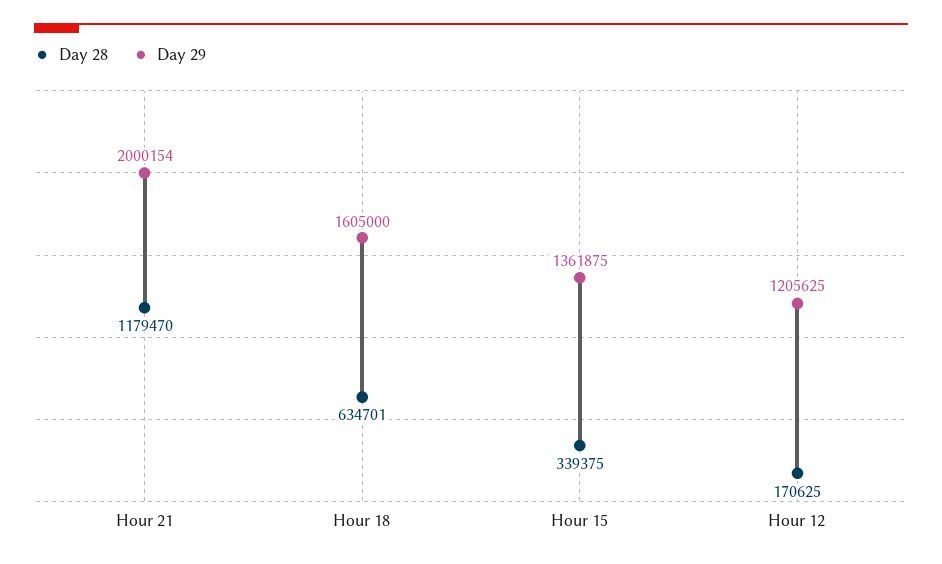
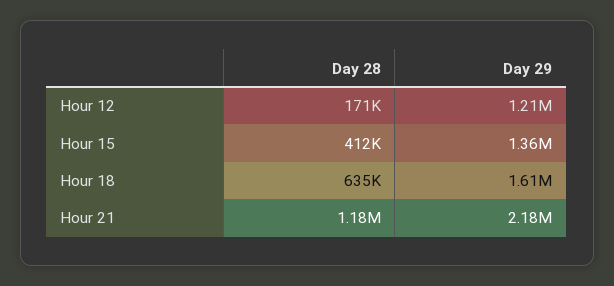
  {
    "Day 28": {
      "Hour 21": 1179470,
      "Hour 18": 634701,
-     "Hour 15": 339375,
+     "Hour 15": 412000,
      "Hour 12": 170625
    },
    "Day 29": {
-     "Hour 21": 2000154,
+     "Hour 21": 2180000,
      "Hour 18": 1605000,
      "Hour 15": 1361875,
      "Hour 12": 1205625
    }
  }

